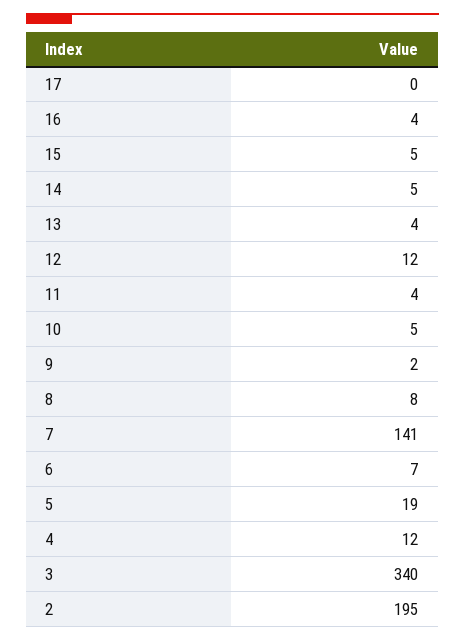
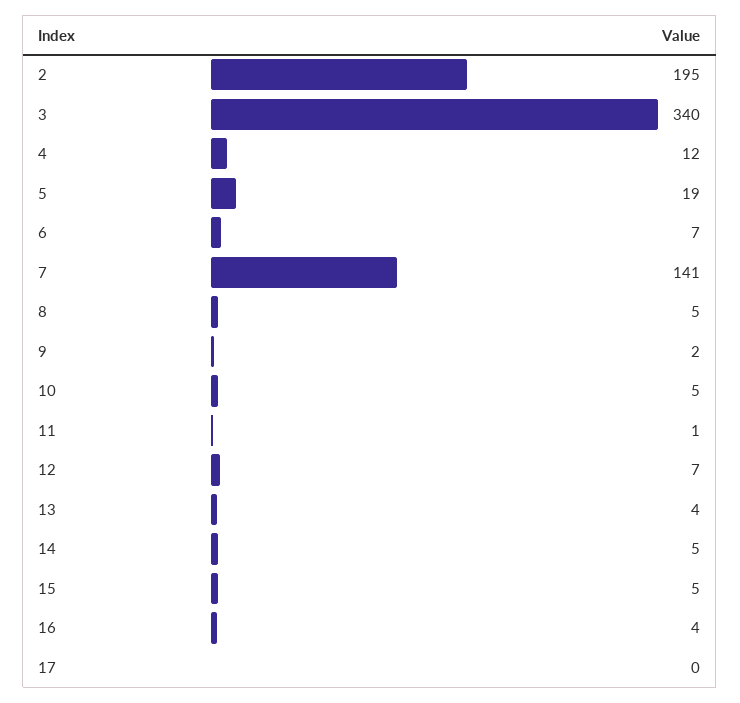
  {
    "17": 0,
    "16": 4,
    "15": 5,
    "14": 5,
    "13": 4,
-   "12": 12,
+   "12": 7,
-   "11": 4,
+   "11": 1,
    "10": 5,
    "9": 2,
-   "8": 8,
+   "8": 5,
    "7": 141,
    "6": 7,
    "5": 19,
    "4": 12,
    "3": 340,
    "2": 195
  }

